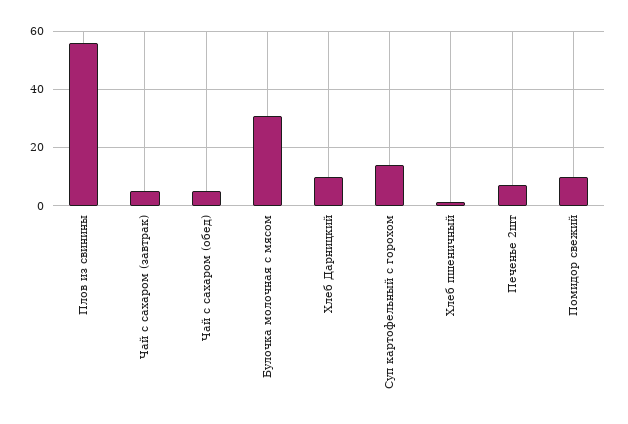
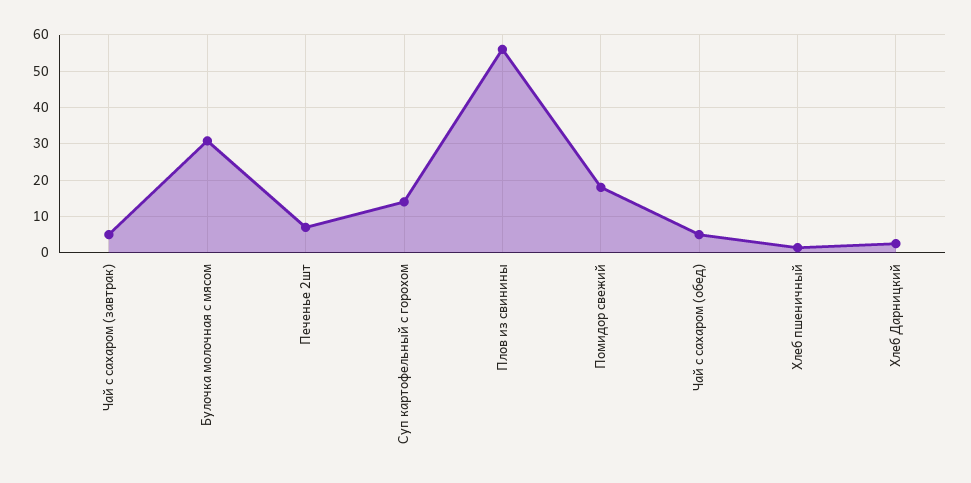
  {
    "Плов из свинины": 56,
    "Чай с сахаром (завтрак)": 6,
    "Чай с сахаром (обед)": 6,
    "Булочка молочная с мясом": 30,
-   "Хлеб Дарницкий": 10,
+   "Хлеб Дарницкий": 2,
    "Суп картофельный с горохом": 14,
    "Хлеб пшеничный": 2,
    "Печенье 2шт": 8,
-   "Помидор свежий": 10
+   "Помидор свежий": 18
  }

